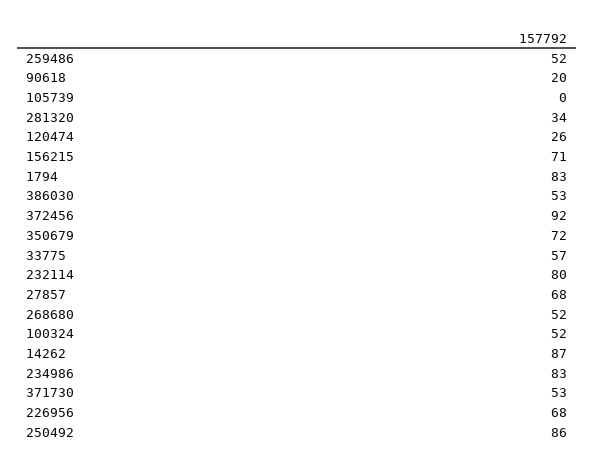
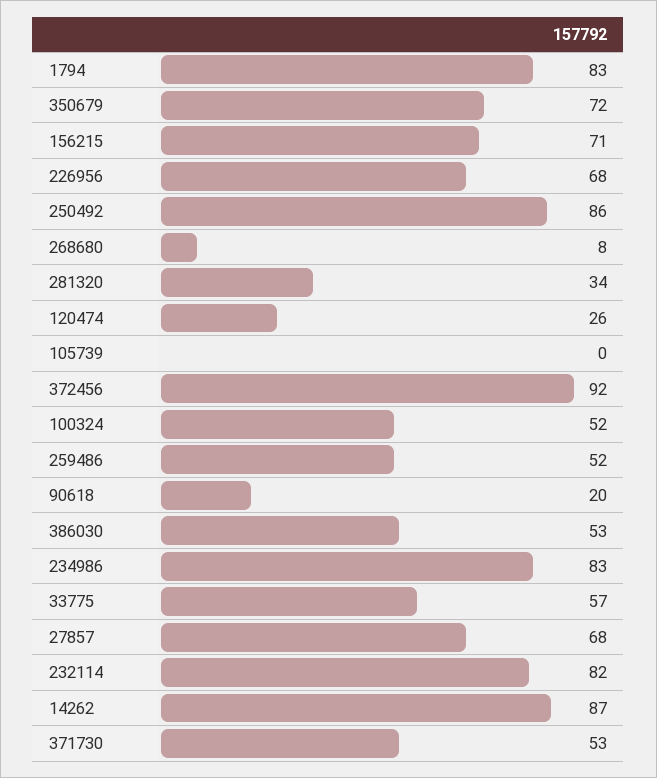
  {
    "259486": 52,
    "90618": 20,
    "105739": 0,
    "281320": 34,
    "120474": 26,
    "156215": 71,
    "1794": 83,
    "386030": 53,
    "372456": 92,
    "350679": 72,
    "33775": 57,
-   "232114": 80,
+   "232114": 82,
    "27857": 68,
-   "268680": 52,
+   "268680": 8,
    "100324": 52,
    "14262": 87,
    "234986": 83,
    "371730": 53,
    "226956": 68,
    "250492": 86
  }

